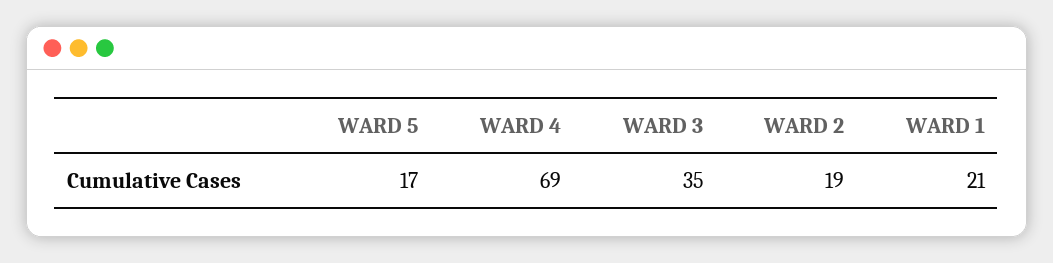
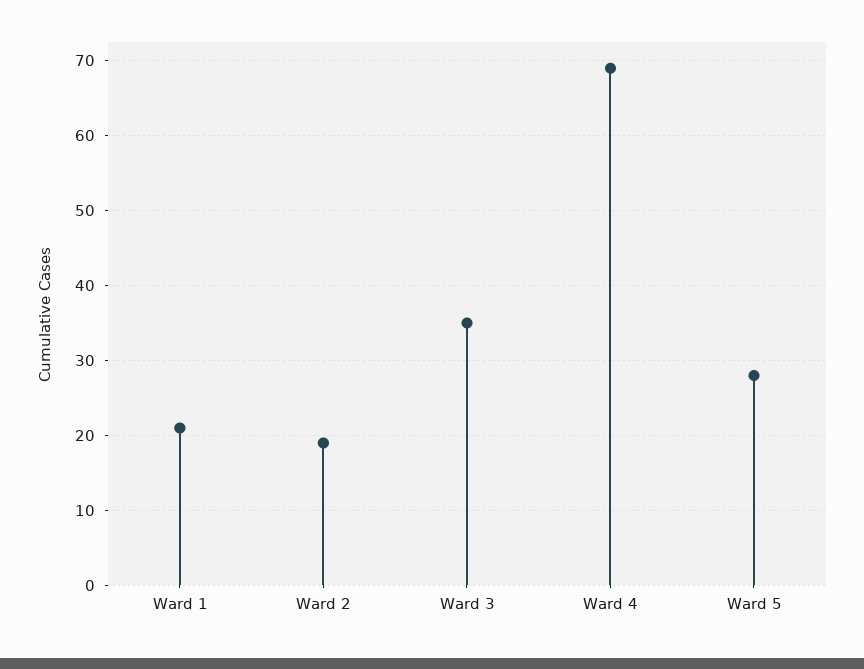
  {
-   "WARD 5": 17,
+   "WARD 5": 28,
    "WARD 4": 69,
    "WARD 3": 35,
    "WARD 2": 19,
    "WARD 1": 21
  }

